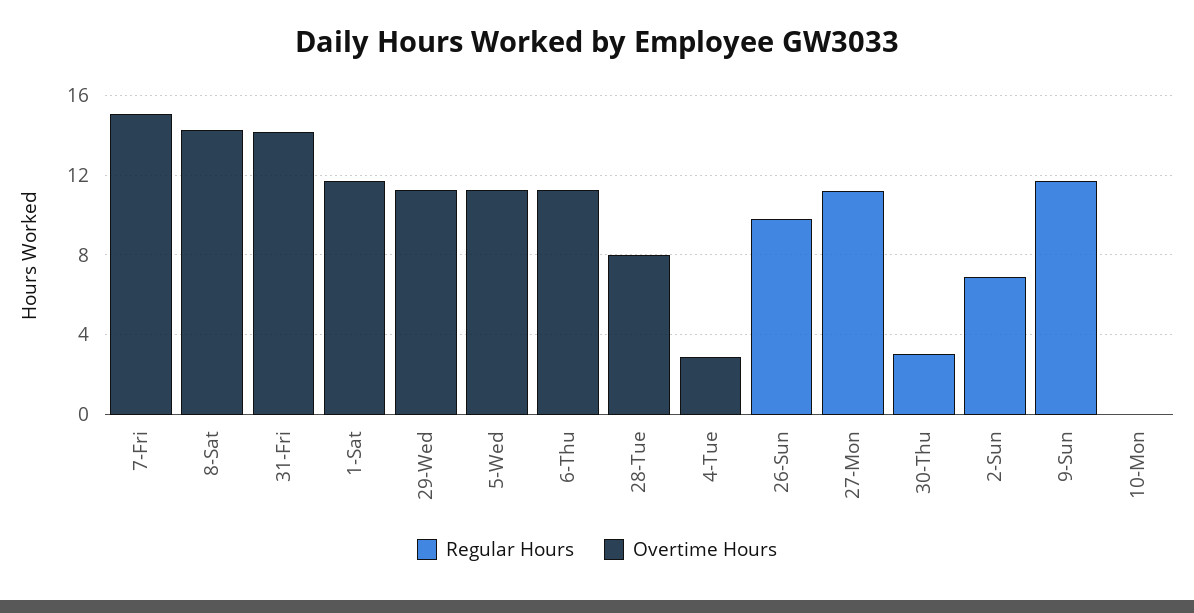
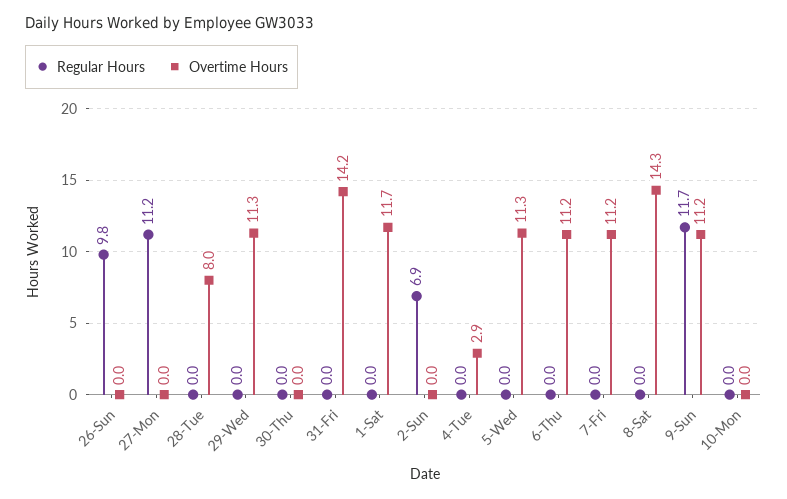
  {
    "Regular Hours": {
      "7-Fri": 0,
      "8-Sat": 0,
      "31-Fri": 0,
      "1-Sat": 0,
      "29-Wed": 0,
      "5-Wed": 0,
      "6-Thu": 0,
      "28-Tue": 0,
      "4-Tue": 0,
      "26-Sun": 9.8,
      "27-Mon": 11.2,
-     "30-Thu": 3,
+     "30-Thu": 0,
      "2-Sun": 6.9,
      "9-Sun": 11.7,
      "10-Mon": 0
    },
    "Overtime Hours": {
-     "7-Fri": 15,
+     "7-Fri": 11.2,
      "8-Sat": 14.3,
      "31-Fri": 14.2,
      "1-Sat": 11.7,
      "29-Wed": 11.3,
      "5-Wed": 11.3,
      "6-Thu": 11.2,
      "28-Tue": 8,
      "4-Tue": 2.9,
      "26-Sun": 0,
      "27-Mon": 0,
      "30-Thu": 0,
      "2-Sun": 0,
-     "9-Sun": 0,
+     "9-Sun": 11.2,
      "10-Mon": 0
    }
  }

